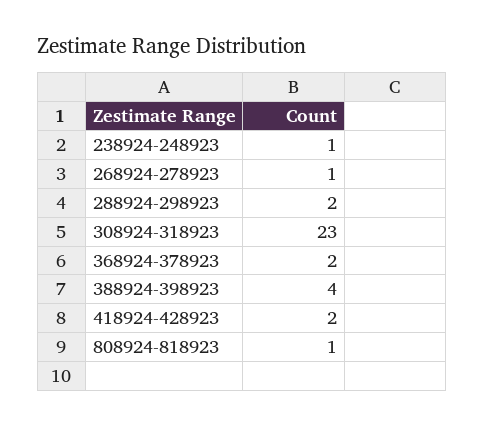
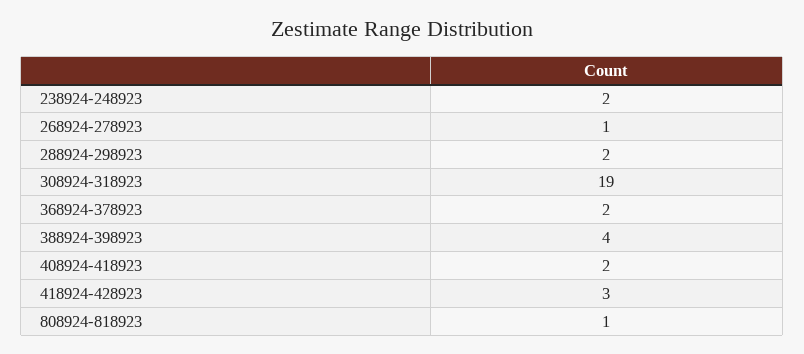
  {
-   "238924-248923": 1,
+   "238924-248923": 2,
    "268924-278923": 1,
    "288924-298923": 2,
-   "308924-318923": 23,
+   "308924-318923": 19,
    "368924-378923": 2,
    "388924-398923": 4,
-   "418924-428923": 2,
+   "418924-428923": 3,
-   "808924-818923": 1
+   "808924-818923": 1,
+   "408924-418923": 2
  }

